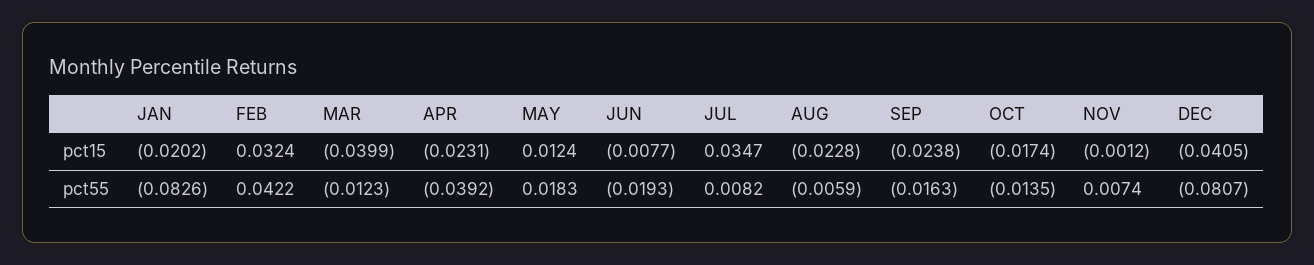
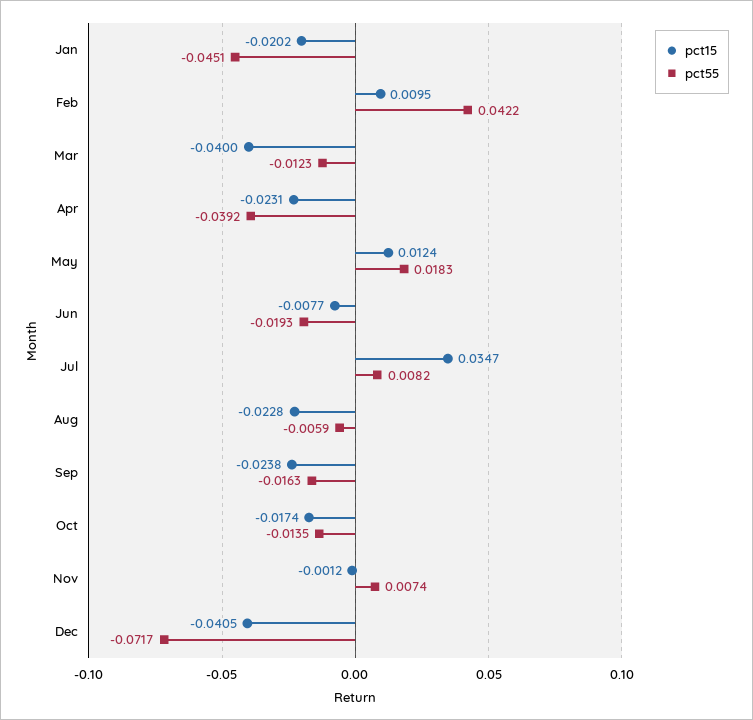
  {
    "pct15": {
      "JAN": -0.0202,
-     "FEB": 0.0324,
+     "FEB": 0.0095,
-     "MAR": -0.0399,
+     "MAR": -0.04,
      "APR": -0.0231,
      "MAY": 0.0124,
      "JUN": -0.0077,
      "JUL": 0.0347,
      "AUG": -0.0228,
      "SEP": -0.0238,
      "OCT": -0.0174,
      "NOV": -0.0012,
      "DEC": -0.0405
    },
    "pct55": {
-     "JAN": -0.0826,
+     "JAN": -0.0451,
      "FEB": 0.0422,
      "MAR": -0.0123,
      "APR": -0.0392,
      "MAY": 0.0183,
      "JUN": -0.0193,
      "JUL": 0.0082,
      "AUG": -0.0059,
      "SEP": -0.0163,
      "OCT": -0.0135,
      "NOV": 0.0074,
-     "DEC": -0.0807
+     "DEC": -0.0717
    }
  }

